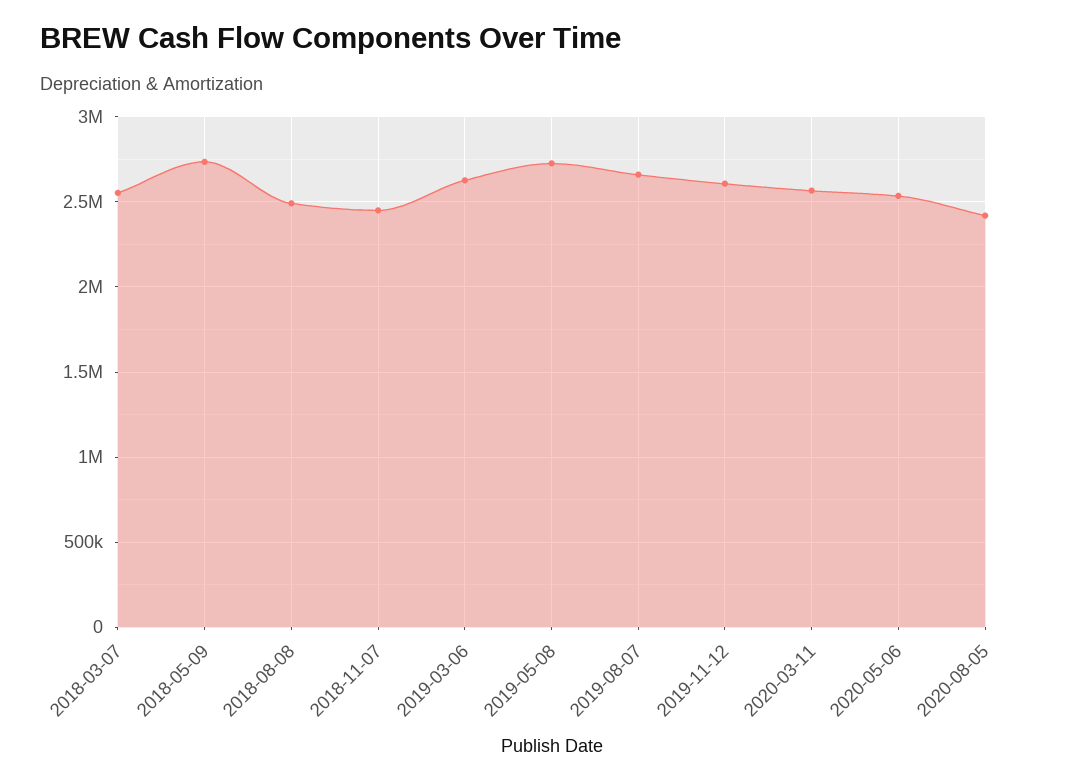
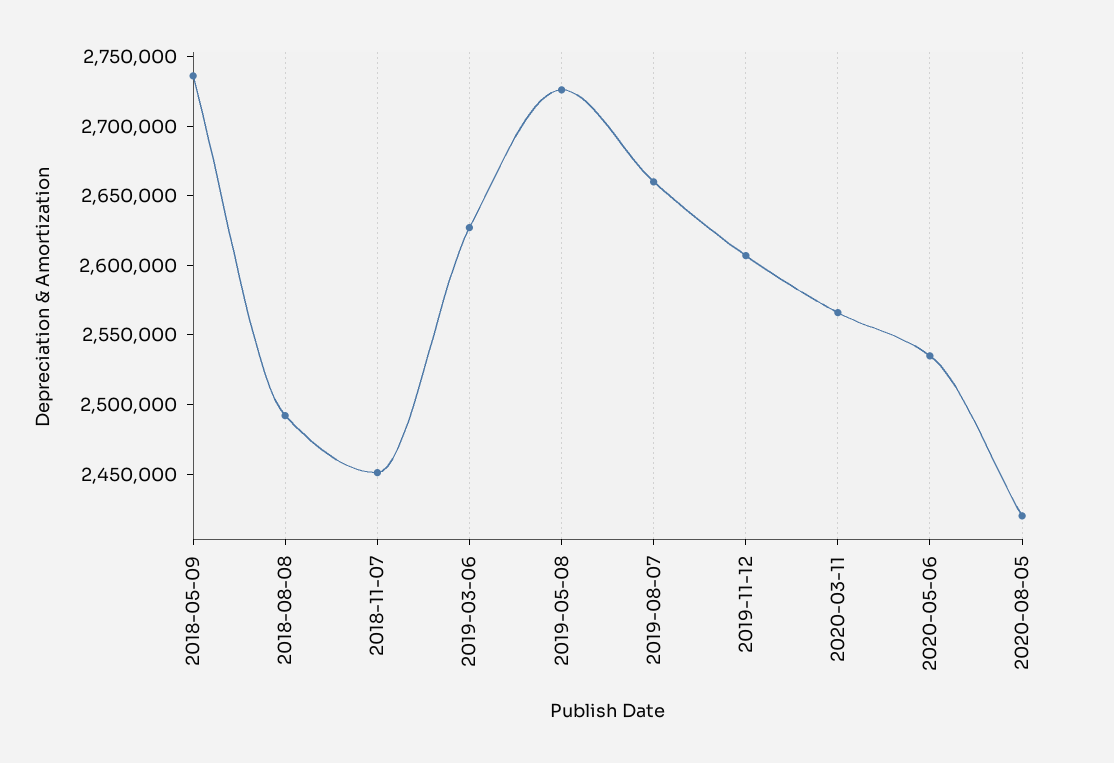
  {
-   "2018-03-07": 2550000,
    "2018-05-09": 2740000,
    "2018-08-08": 2490000,
    "2018-11-07": 2450000,
    "2019-03-06": 2630000,
    "2019-05-08": 2730000,
    "2019-08-07": 2660000,
    "2019-11-12": 2610000,
    "2020-03-11": 2570000,
    "2020-05-06": 2540000,
    "2020-08-05": 2420000
  }

